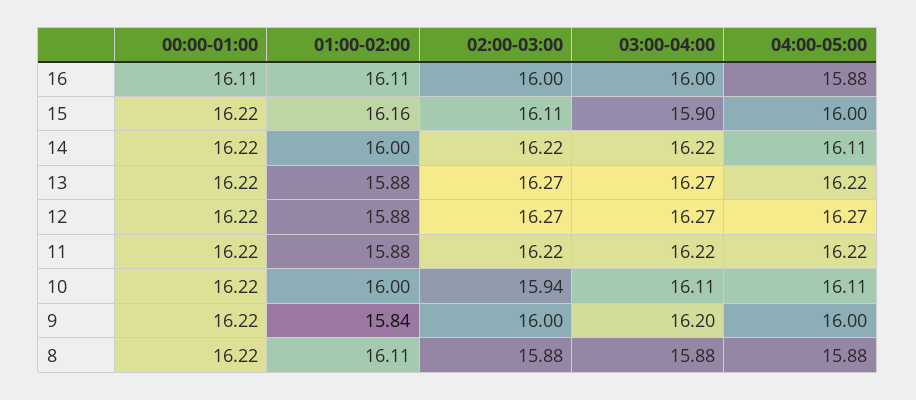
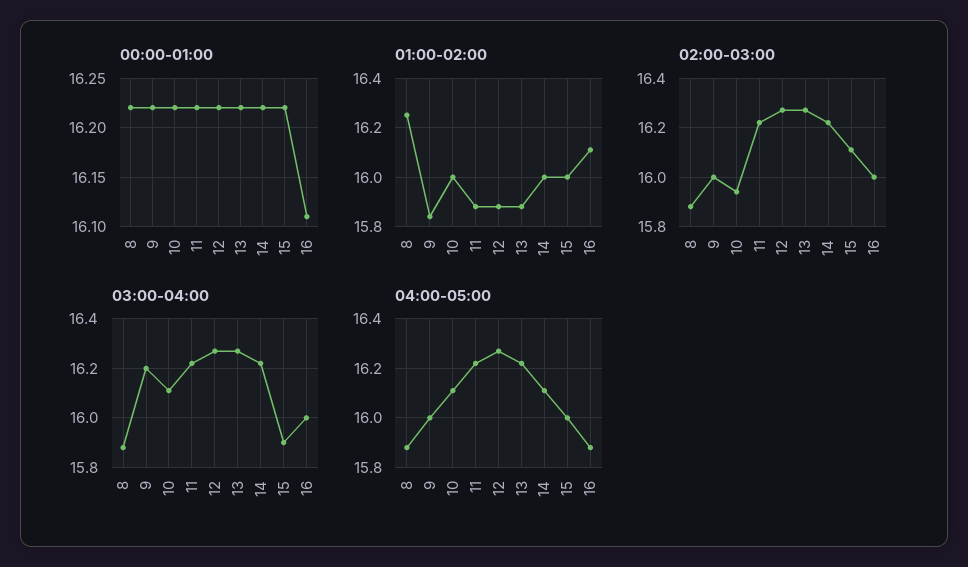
  {
    "00:00-01:00": {
      "16": 16.11,
      "15": 16.22,
      "14": 16.22,
      "13": 16.22,
      "12": 16.22,
      "11": 16.22,
      "10": 16.22,
      "9": 16.22,
      "8": 16.22
    },
    "01:00-02:00": {
      "16": 16.11,
-     "15": 16.16,
+     "15": 16,
      "14": 16,
      "13": 15.88,
      "12": 15.88,
      "11": 15.88,
      "10": 16,
      "9": 15.84,
-     "8": 16.11
+     "8": 16.25
    },
    "02:00-03:00": {
      "16": 16,
      "15": 16.11,
      "14": 16.22,
      "13": 16.27,
      "12": 16.27,
      "11": 16.22,
      "10": 15.94,
      "9": 16,
      "8": 15.88
    },
    "03:00-04:00": {
      "16": 16,
      "15": 15.9,
      "14": 16.22,
      "13": 16.27,
      "12": 16.27,
      "11": 16.22,
      "10": 16.11,
      "9": 16.2,
      "8": 15.88
    },
    "04:00-05:00": {
      "16": 15.88,
      "15": 16,
      "14": 16.11,
      "13": 16.22,
      "12": 16.27,
      "11": 16.22,
      "10": 16.11,
      "9": 16,
      "8": 15.88
    }
  }

